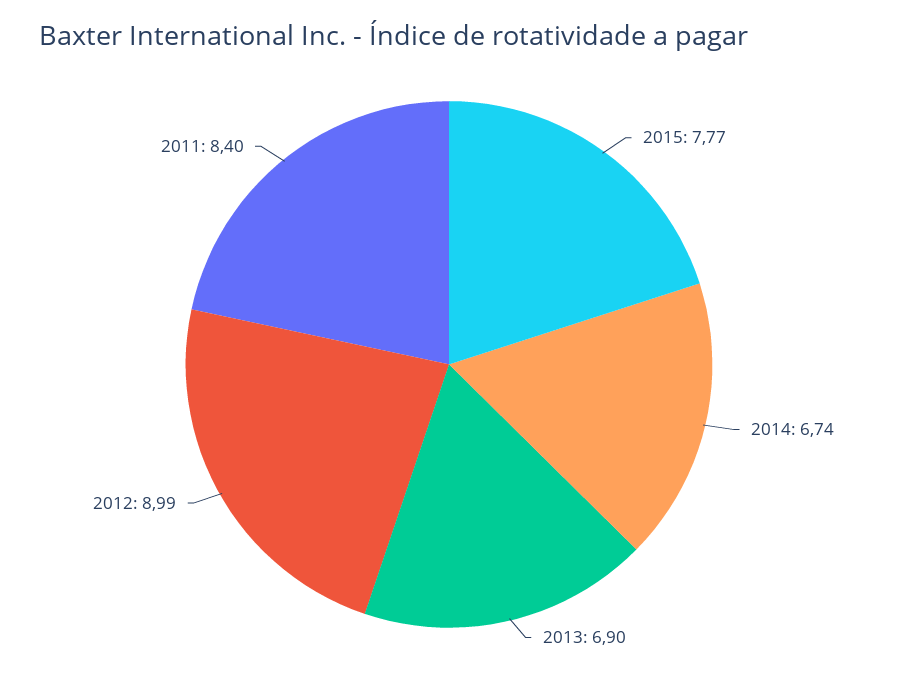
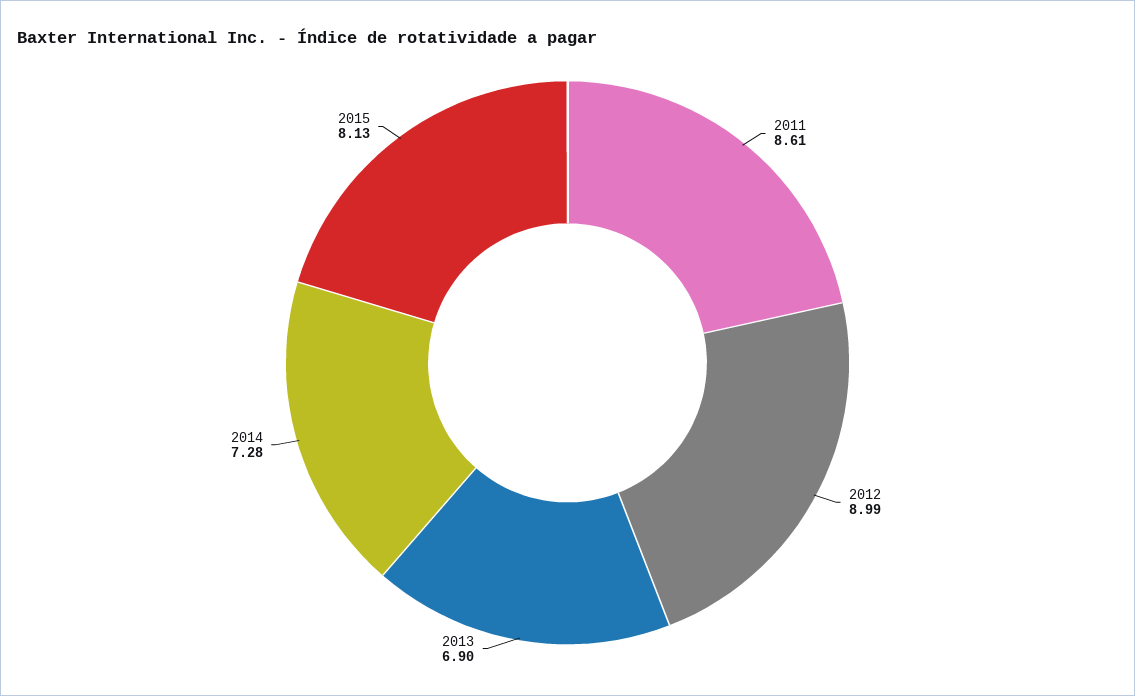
  {
-   "2015": 7.77,
+   "2015": 8.13,
-   "2014": 6.74,
+   "2014": 7.28,
    "2013": 6.9,
    "2012": 8.99,
-   "2011": 8.4
+   "2011": 8.61
  }

